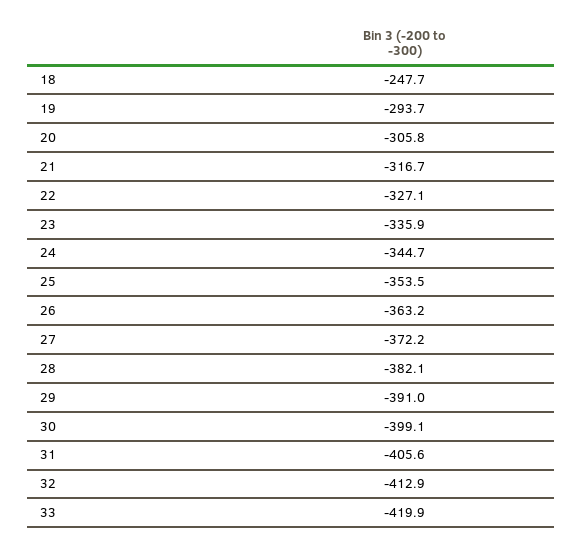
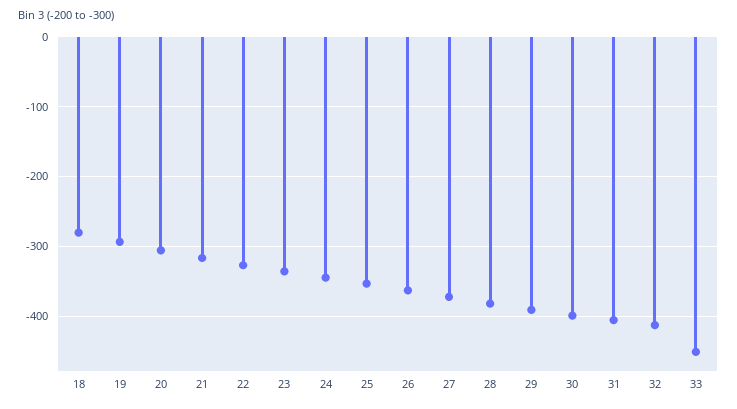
  {
-   "18": -247.7,
+   "18": -280,
    "19": -293.7,
    "20": -305.8,
    "21": -316.7,
    "22": -327.1,
    "23": -335.9,
    "24": -344.7,
    "25": -353.5,
    "26": -363.2,
    "27": -372.2,
    "28": -382.1,
    "29": -391,
    "30": -399.1,
    "31": -405.6,
    "32": -412.9,
-   "33": -419.9
+   "33": -450
  }

